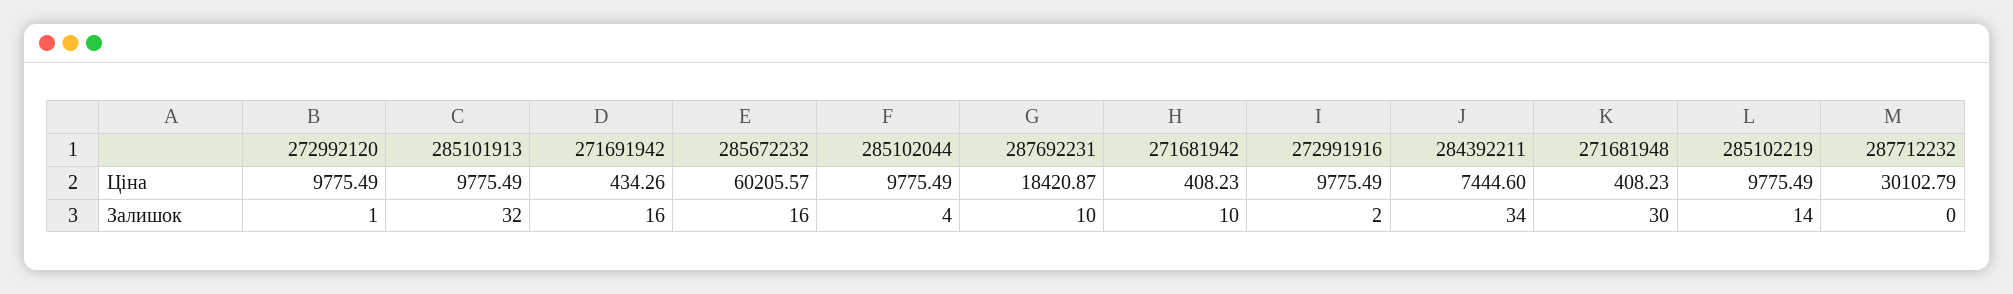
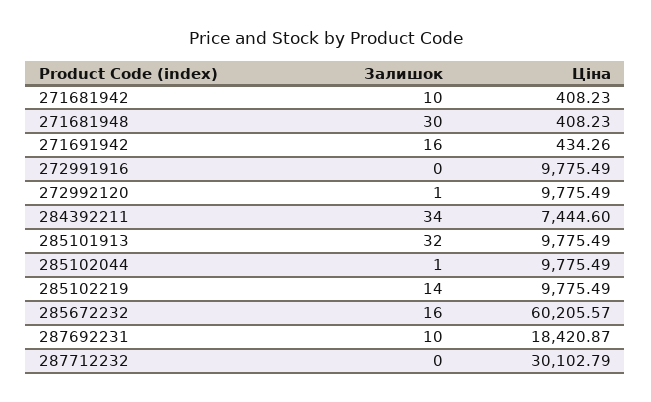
  {
    "272992120": {
      "Ціна": 9775.49,
      "Залишок": 1
    },
    "285101913": {
      "Ціна": 9775.49,
      "Залишок": 32
    },
    "271691942": {
      "Ціна": 434.26,
      "Залишок": 16
    },
    "285672232": {
      "Ціна": 60205.57,
      "Залишок": 16
    },
    "285102044": {
      "Ціна": 9775.49,
-     "Залишок": 4
+     "Залишок": 1
    },
    "287692231": {
      "Ціна": 18420.87,
      "Залишок": 10
    },
    "271681942": {
      "Ціна": 408.23,
      "Залишок": 10
    },
    "272991916": {
      "Ціна": 9775.49,
-     "Залишок": 2
+     "Залишок": 0
    },
    "284392211": {
      "Ціна": 7444.6,
      "Залишок": 34
    },
    "271681948": {
      "Ціна": 408.23,
      "Залишок": 30
    },
    "285102219": {
      "Ціна": 9775.49,
      "Залишок": 14
    },
    "287712232": {
      "Ціна": 30102.79,
      "Залишок": 0
    }
  }

